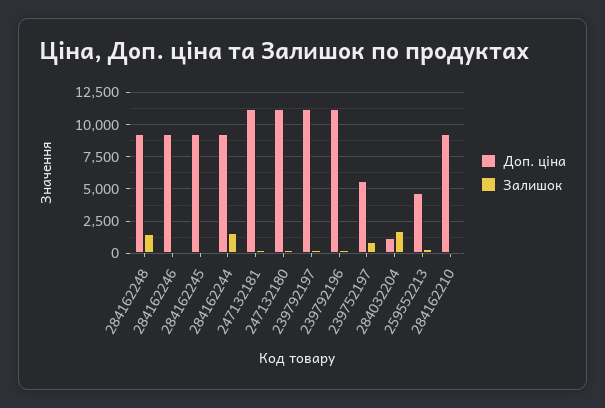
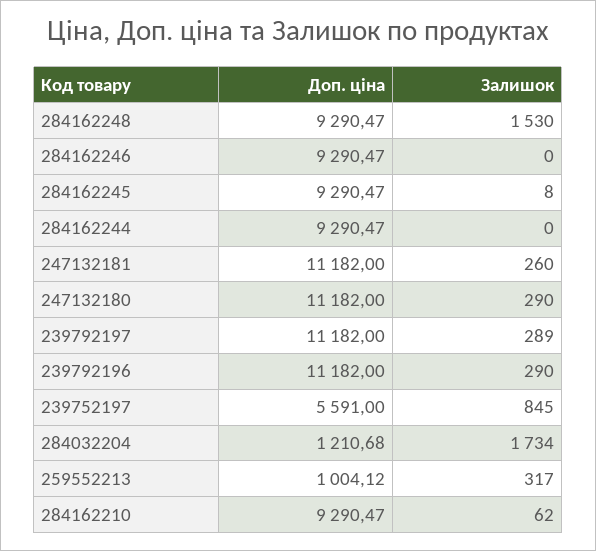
  {
    "Доп. ціна": {
      "284162248": 9290.47,
      "284162246": 9290.47,
      "284162245": 9290.47,
      "284162244": 9290.47,
      "247132181": 11182,
      "247132180": 11182,
      "239792197": 11182,
      "239792196": 11182,
      "239752197": 5591,
      "284032204": 1210.68,
-     "259552213": 4500,
+     "259552213": 1004.12,
      "284162210": 9290.47
    },
    "Залишок": {
      "284162248": 1530,
      "284162246": 0,
      "284162245": 8,
-     "284162244": 1500,
+     "284162244": 0,
      "247132181": 260,
      "247132180": 290,
      "239792197": 289,
      "239792196": 290,
      "239752197": 845,
      "284032204": 1734,
      "259552213": 317,
      "284162210": 62
    }
  }

